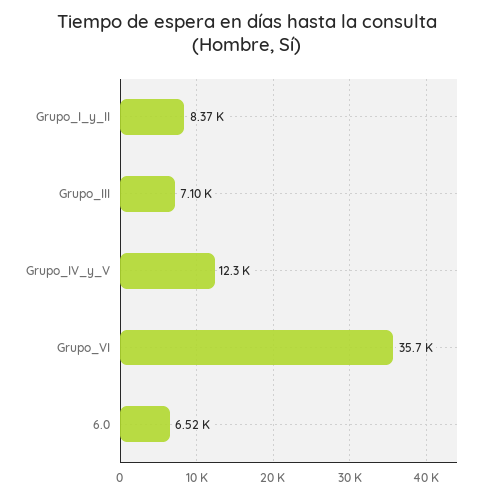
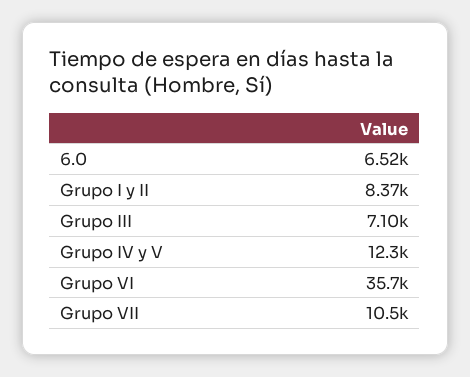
  {
    "Grupo_I_y_II": 8370,
    "Grupo_III": 7100,
    "Grupo_IV_y_V": 12300,
    "Grupo_VI": 35700,
-   "6.0": 6520
+   "6.0": 6520,
+   "Grupo VII": 10500
  }

